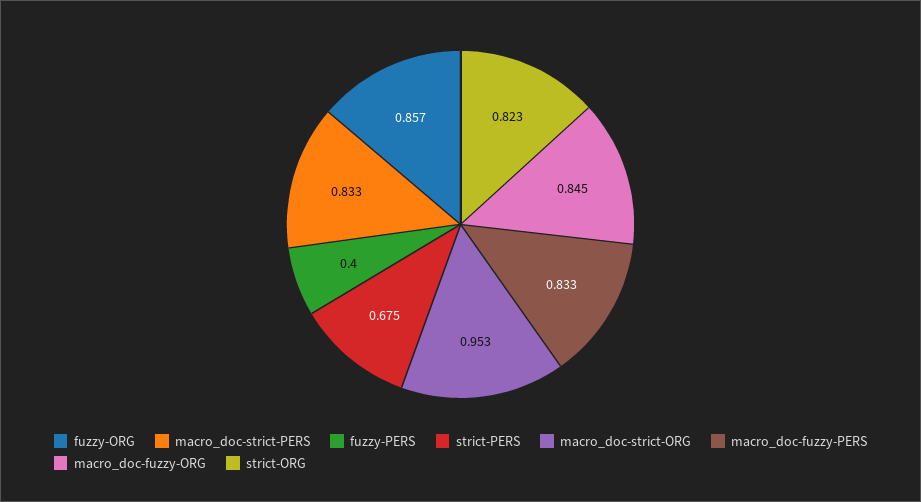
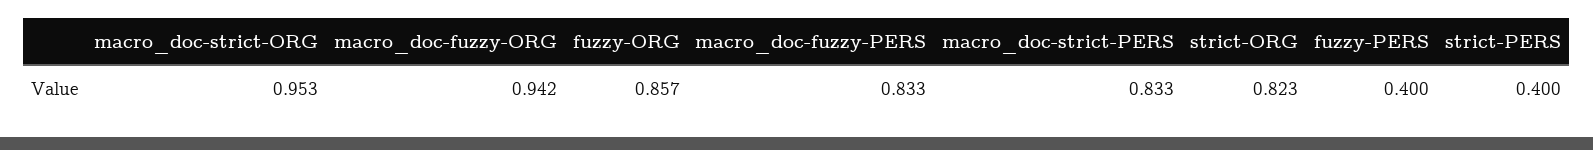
  {
    "fuzzy-ORG": 0.857,
    "macro_doc-strict-PERS": 0.833,
    "fuzzy-PERS": 0.4,
-   "strict-PERS": 0.675,
+   "strict-PERS": 0.4,
    "macro_doc-strict-ORG": 0.953,
    "macro_doc-fuzzy-PERS": 0.833,
-   "macro_doc-fuzzy-ORG": 0.845,
+   "macro_doc-fuzzy-ORG": 0.942,
    "strict-ORG": 0.823
  }

